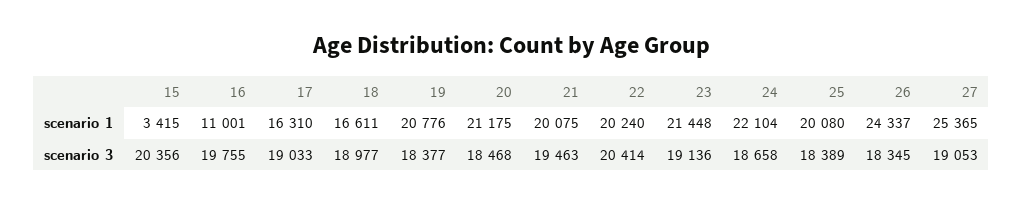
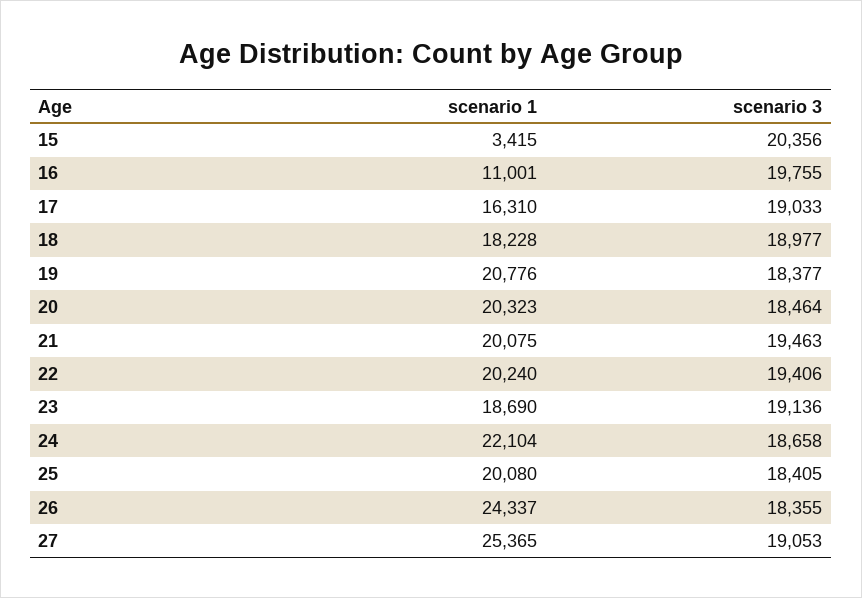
  {
    "15": {
      "scenario 1": 3415,
      "scenario 3": 20356
    },
    "16": {
      "scenario 1": 11001,
      "scenario 3": 19755
    },
    "17": {
      "scenario 1": 16310,
      "scenario 3": 19033
    },
    "18": {
-     "scenario 1": 16611,
+     "scenario 1": 18228,
      "scenario 3": 18977
    },
    "19": {
      "scenario 1": 20776,
      "scenario 3": 18377
    },
    "20": {
-     "scenario 1": 21175,
+     "scenario 1": 20323,
-     "scenario 3": 18468
+     "scenario 3": 18464
    },
    "21": {
      "scenario 1": 20075,
      "scenario 3": 19463
    },
    "22": {
      "scenario 1": 20240,
-     "scenario 3": 20414
+     "scenario 3": 19406
    },
    "23": {
-     "scenario 1": 21448,
+     "scenario 1": 18690,
      "scenario 3": 19136
    },
    "24": {
      "scenario 1": 22104,
      "scenario 3": 18658
    },
    "25": {
      "scenario 1": 20080,
-     "scenario 3": 18389
+     "scenario 3": 18405
    },
    "26": {
      "scenario 1": 24337,
-     "scenario 3": 18345
+     "scenario 3": 18355
    },
    "27": {
      "scenario 1": 25365,
      "scenario 3": 19053
    }
  }

